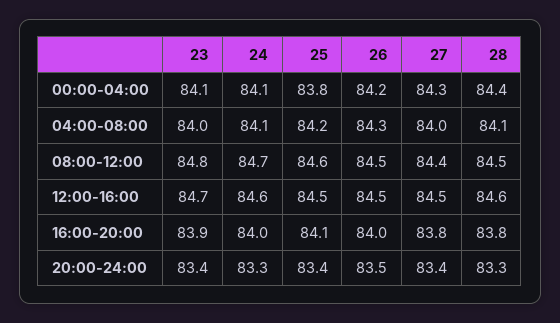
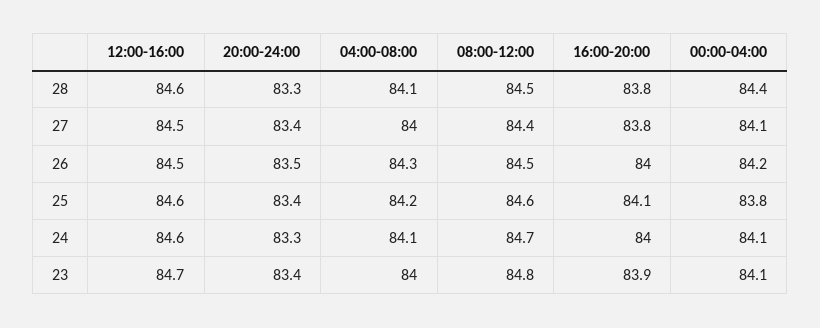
  {
    "23": {
      "00:00-04:00": 84.1,
      "04:00-08:00": 84,
      "08:00-12:00": 84.8,
      "12:00-16:00": 84.7,
      "16:00-20:00": 83.9,
      "20:00-24:00": 83.4
    },
    "24": {
      "00:00-04:00": 84.1,
      "04:00-08:00": 84.1,
      "08:00-12:00": 84.7,
      "12:00-16:00": 84.6,
      "16:00-20:00": 84,
      "20:00-24:00": 83.3
    },
    "25": {
      "00:00-04:00": 83.8,
      "04:00-08:00": 84.2,
      "08:00-12:00": 84.6,
-     "12:00-16:00": 84.5,
+     "12:00-16:00": 84.6,
      "16:00-20:00": 84.1,
      "20:00-24:00": 83.4
    },
    "26": {
      "00:00-04:00": 84.2,
      "04:00-08:00": 84.3,
      "08:00-12:00": 84.5,
      "12:00-16:00": 84.5,
      "16:00-20:00": 84,
      "20:00-24:00": 83.5
    },
    "27": {
-     "00:00-04:00": 84.3,
+     "00:00-04:00": 84.1,
      "04:00-08:00": 84,
      "08:00-12:00": 84.4,
      "12:00-16:00": 84.5,
      "16:00-20:00": 83.8,
      "20:00-24:00": 83.4
    },
    "28": {
      "00:00-04:00": 84.4,
      "04:00-08:00": 84.1,
      "08:00-12:00": 84.5,
      "12:00-16:00": 84.6,
      "16:00-20:00": 83.8,
      "20:00-24:00": 83.3
    }
  }

